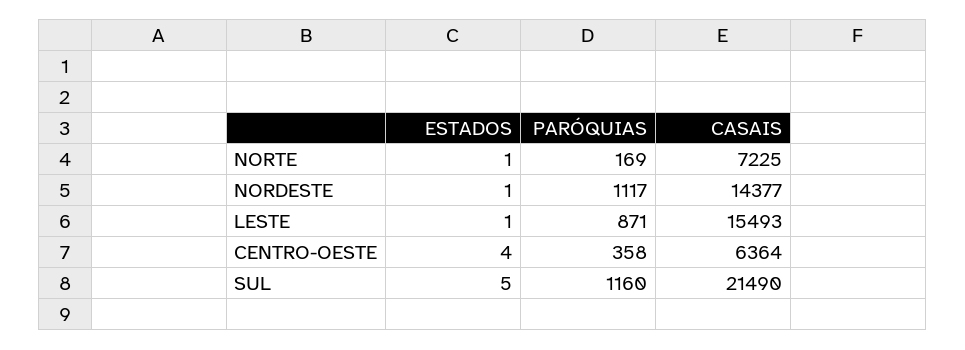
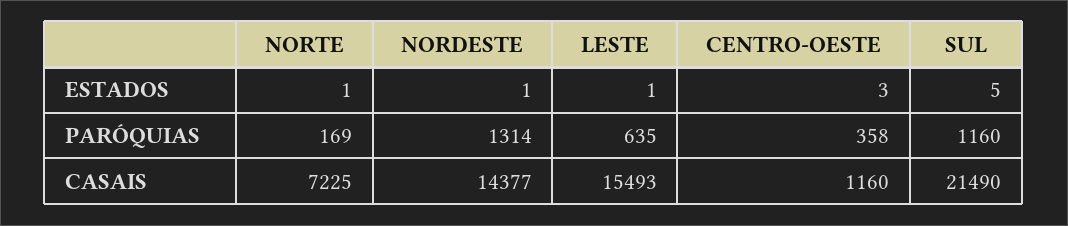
  {
    "ESTADOS": {
      "NORTE": 1,
      "NORDESTE": 1,
      "LESTE": 1,
-     "CENTRO-OESTE": 4,
+     "CENTRO-OESTE": 3,
      "SUL": 5
    },
    "PARÓQUIAS": {
      "NORTE": 169,
-     "NORDESTE": 1117,
+     "NORDESTE": 1314,
-     "LESTE": 871,
+     "LESTE": 635,
      "CENTRO-OESTE": 358,
      "SUL": 1160
    },
    "CASAIS": {
      "NORTE": 7225,
      "NORDESTE": 14377,
      "LESTE": 15493,
-     "CENTRO-OESTE": 6364,
+     "CENTRO-OESTE": 1160,
      "SUL": 21490
    }
  }

